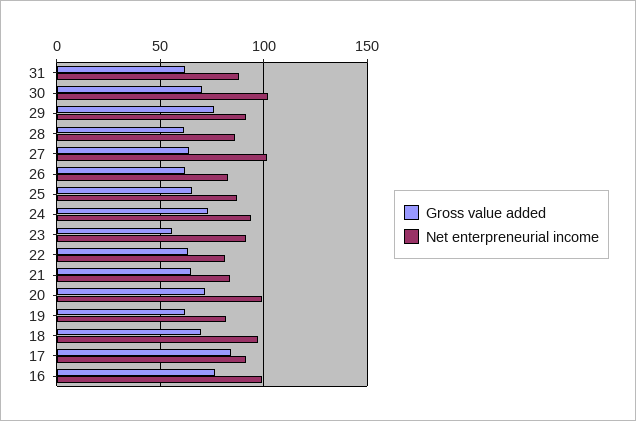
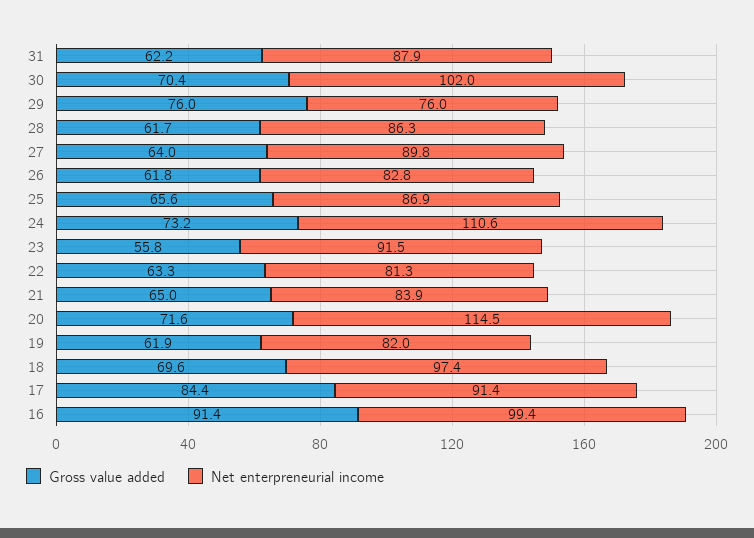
  {
    "Gross value added": {
      "31": 62.2,
      "30": 70.4,
      "29": 76,
      "28": 61.7,
      "27": 64,
      "26": 61.8,
      "25": 65.6,
      "24": 73.2,
      "23": 55.8,
      "22": 63.3,
      "21": 65,
      "20": 71.6,
      "19": 61.9,
      "18": 69.6,
      "17": 84.4,
-     "16": 75
+     "16": 91.4
    },
    "Net enterpreneurial income": {
      "31": 87.9,
      "30": 102,
-     "29": 90,
+     "29": 76,
      "28": 86.3,
-     "27": 100,
+     "27": 89.8,
      "26": 82.8,
      "25": 86.9,
-     "24": 95,
+     "24": 110.6,
      "23": 91.5,
      "22": 81.3,
      "21": 83.9,
-     "20": 100,
+     "20": 114.5,
      "19": 82,
      "18": 97.4,
      "17": 91.4,
      "16": 99.4
    }
  }

